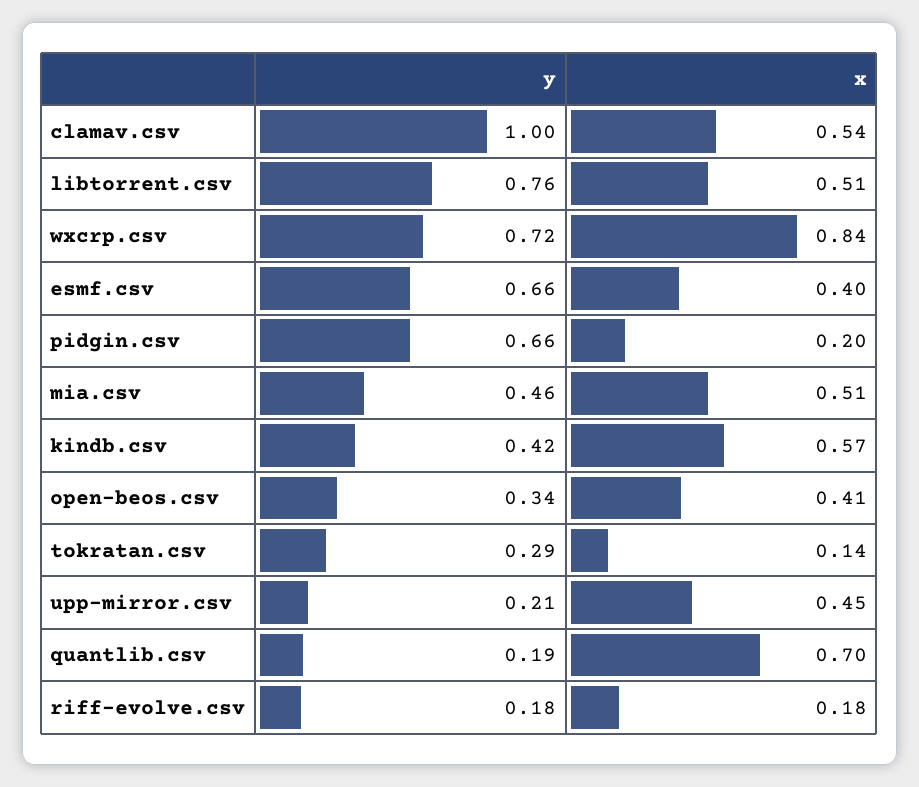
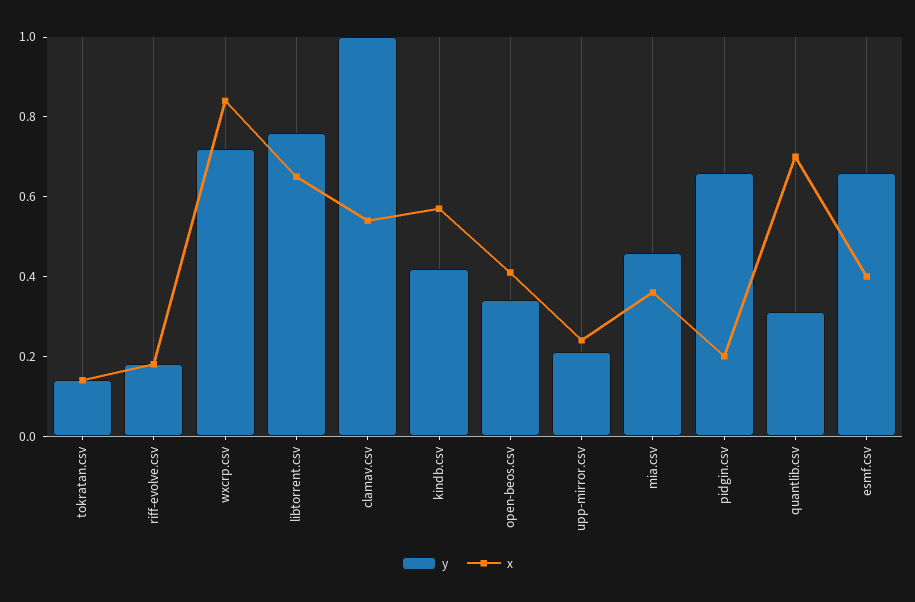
  {
    "y": {
      "clamav.csv": 1,
      "libtorrent.csv": 0.76,
      "wxcrp.csv": 0.72,
      "esmf.csv": 0.66,
      "pidgin.csv": 0.66,
      "mia.csv": 0.46,
      "kindb.csv": 0.42,
      "open-beos.csv": 0.34,
-     "tokratan.csv": 0.29,
+     "tokratan.csv": 0.15,
      "upp-mirror.csv": 0.21,
-     "quantlib.csv": 0.19,
+     "quantlib.csv": 0.3,
      "riff-evolve.csv": 0.18
    },
    "x": {
      "clamav.csv": 0.54,
-     "libtorrent.csv": 0.51,
+     "libtorrent.csv": 0.65,
      "wxcrp.csv": 0.84,
      "esmf.csv": 0.4,
      "pidgin.csv": 0.2,
-     "mia.csv": 0.51,
+     "mia.csv": 0.35,
      "kindb.csv": 0.57,
      "open-beos.csv": 0.41,
      "tokratan.csv": 0.14,
-     "upp-mirror.csv": 0.45,
+     "upp-mirror.csv": 0.25,
      "quantlib.csv": 0.7,
      "riff-evolve.csv": 0.18
    }
  }

